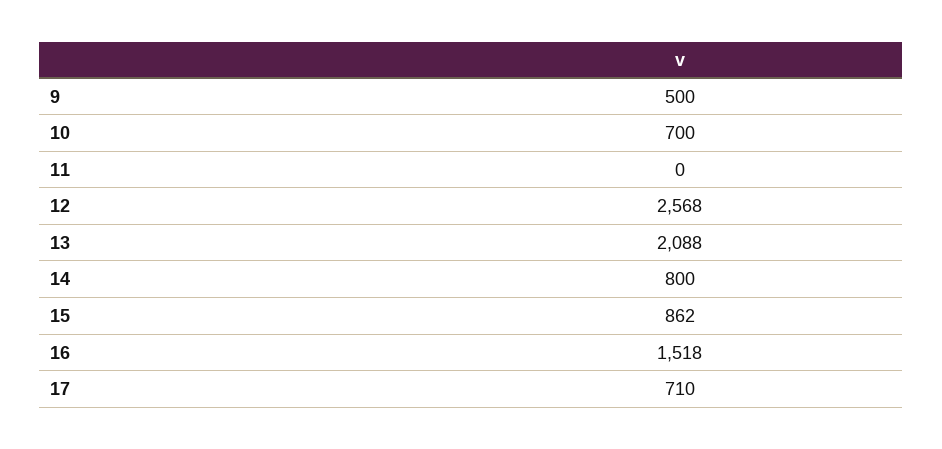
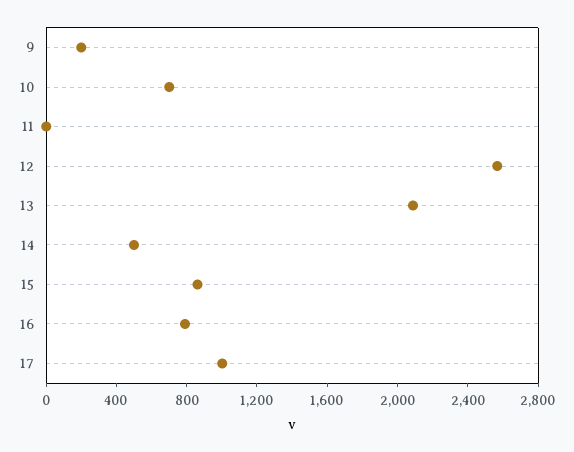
  {
-   "9": 500,
+   "9": 200,
    "10": 700,
    "11": 0,
    "12": 2568,
    "13": 2088,
-   "14": 800,
+   "14": 500,
    "15": 862,
-   "16": 1518,
+   "16": 800,
-   "17": 710
+   "17": 1000
  }

